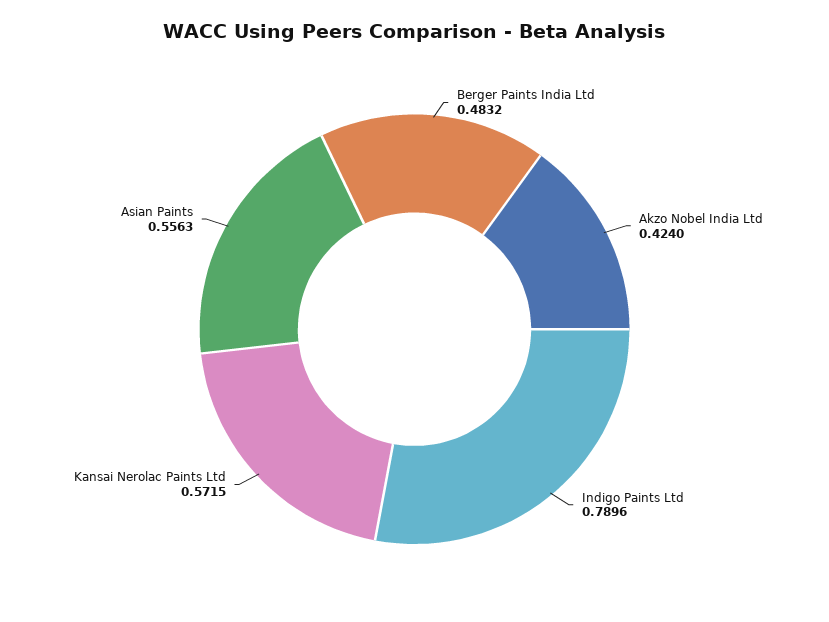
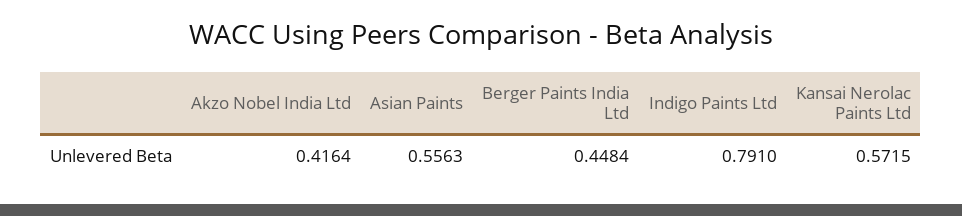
  {
-   "Berger Paints India Ltd": 0.4832,
+   "Berger Paints India Ltd": 0.4484,
-   "Akzo Nobel India Ltd": 0.424,
+   "Akzo Nobel India Ltd": 0.4164,
-   "Indigo Paints Ltd": 0.7896,
+   "Indigo Paints Ltd": 0.791,
    "Kansai Nerolac Paints Ltd": 0.5715,
    "Asian Paints": 0.5563
  }

